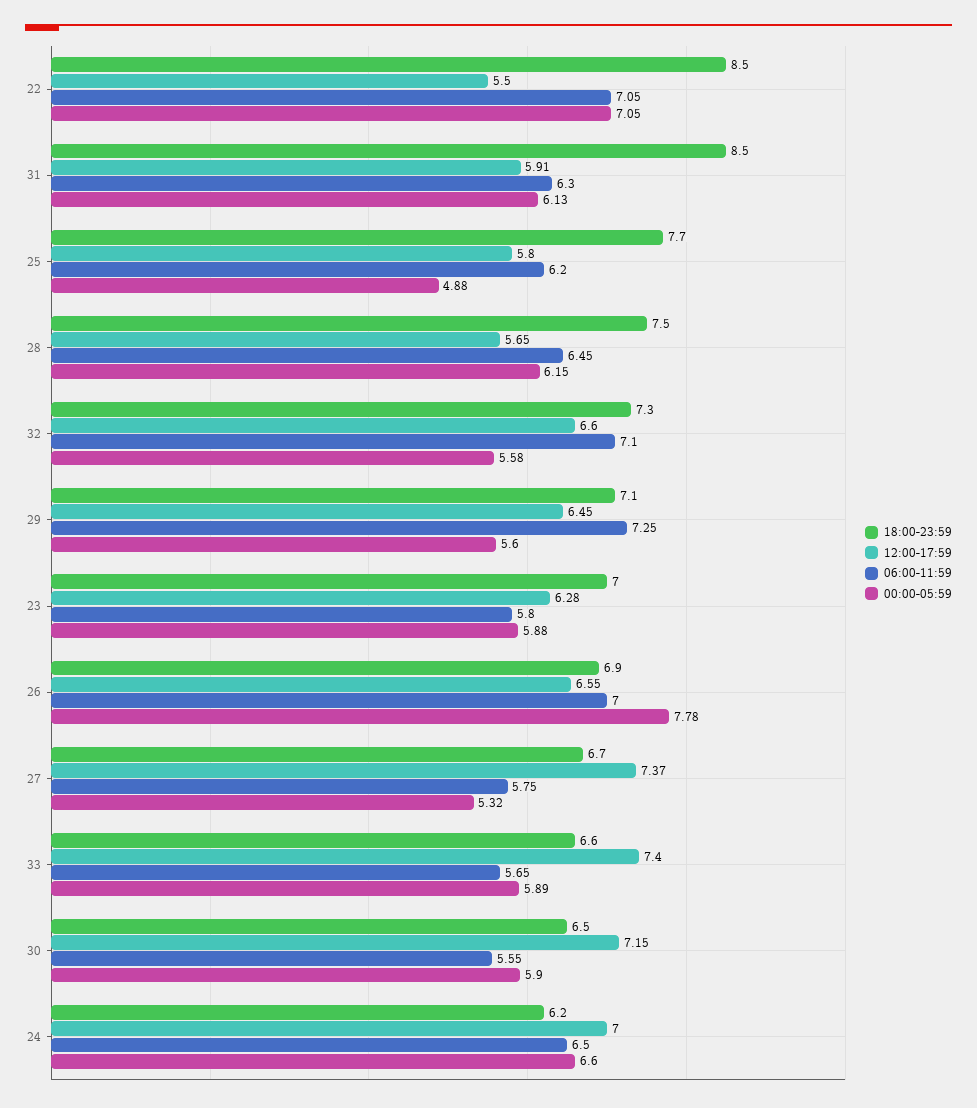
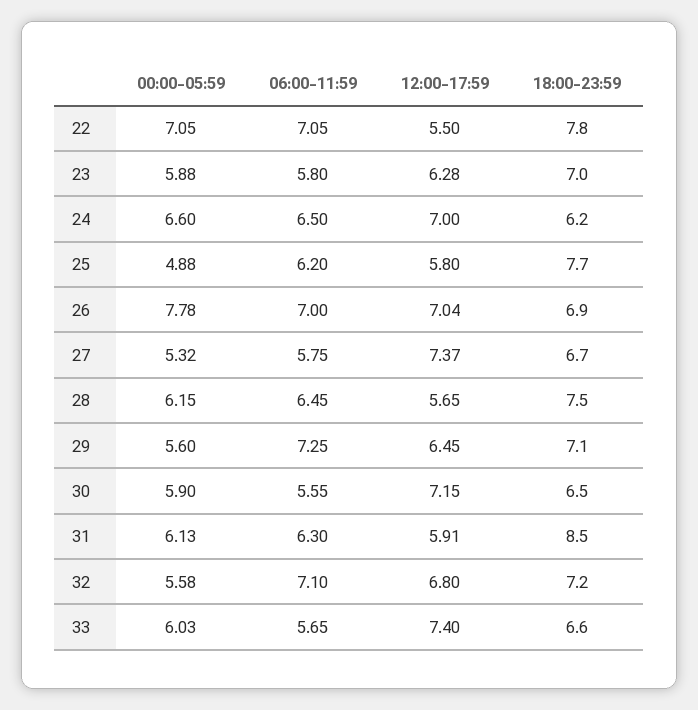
  {
    "18:00-23:59": {
-     "22": 8.5,
+     "22": 7.8,
      "31": 8.5,
      "25": 7.7,
      "28": 7.5,
-     "32": 7.3,
+     "32": 7.2,
      "29": 7.1,
      "23": 7,
      "26": 6.9,
      "27": 6.7,
      "33": 6.6,
      "30": 6.5,
      "24": 6.2
    },
    "12:00-17:59": {
      "22": 5.5,
      "31": 5.91,
      "25": 5.8,
      "28": 5.65,
-     "32": 6.6,
+     "32": 6.8,
      "29": 6.45,
      "23": 6.28,
-     "26": 6.55,
+     "26": 7.04,
      "27": 7.37,
      "33": 7.4,
      "30": 7.15,
      "24": 7
    },
    "06:00-11:59": {
      "22": 7.05,
      "31": 6.3,
      "25": 6.2,
      "28": 6.45,
      "32": 7.1,
      "29": 7.25,
      "23": 5.8,
      "26": 7,
      "27": 5.75,
      "33": 5.65,
      "30": 5.55,
      "24": 6.5
    },
    "00:00-05:59": {
      "22": 7.05,
      "31": 6.13,
      "25": 4.88,
      "28": 6.15,
      "32": 5.58,
      "29": 5.6,
      "23": 5.88,
      "26": 7.78,
      "27": 5.32,
-     "33": 5.89,
+     "33": 6.03,
      "30": 5.9,
      "24": 6.6
    }
  }

